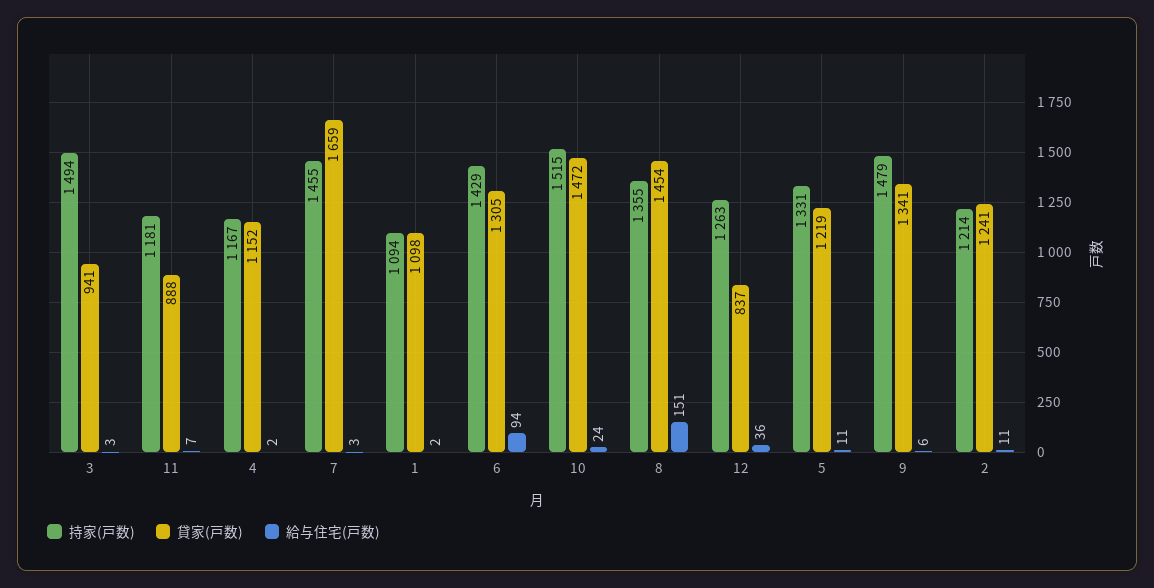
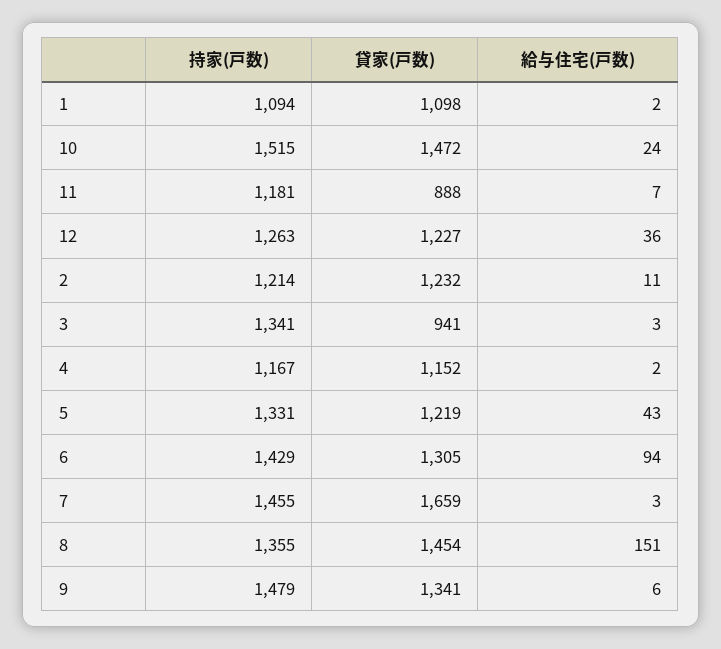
  {
    "持家(戸数)": {
-     "3": 1494,
+     "3": 1341,
      "11": 1181,
      "4": 1167,
      "7": 1455,
      "1": 1094,
      "6": 1429,
      "10": 1515,
      "8": 1355,
      "12": 1263,
      "5": 1331,
      "9": 1479,
      "2": 1214
    },
    "貸家(戸数)": {
      "3": 941,
      "11": 888,
      "4": 1152,
      "7": 1659,
      "1": 1098,
      "6": 1305,
      "10": 1472,
      "8": 1454,
-     "12": 837,
+     "12": 1227,
      "5": 1219,
      "9": 1341,
-     "2": 1241
+     "2": 1232
    },
    "給与住宅(戸数)": {
      "3": 3,
      "11": 7,
      "4": 2,
      "7": 3,
      "1": 2,
      "6": 94,
      "10": 24,
      "8": 151,
      "12": 36,
-     "5": 11,
+     "5": 43,
      "9": 6,
      "2": 11
    }
  }

